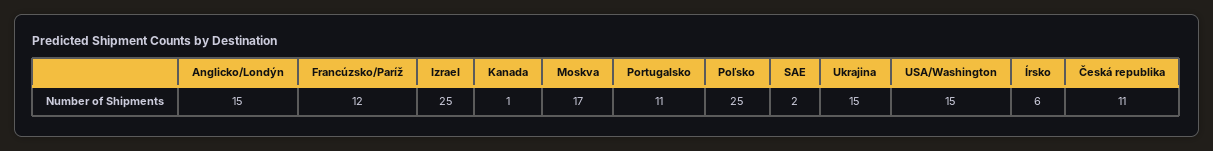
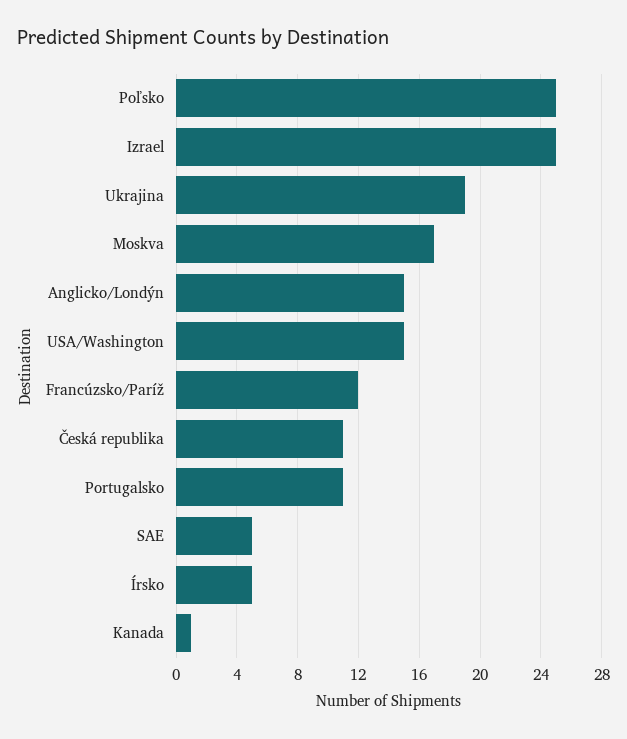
  {
    "Anglicko/Londýn": 15,
    "Francúzsko/Paríž": 12,
    "Izrael": 25,
    "Kanada": 1,
    "Moskva": 17,
    "Portugalsko": 11,
    "Poľsko": 25,
-   "SAE": 2,
+   "SAE": 5,
-   "Ukrajina": 15,
+   "Ukrajina": 19,
    "USA/Washington": 15,
-   "Írsko": 6,
+   "Írsko": 5,
    "Česká republika": 11
  }

